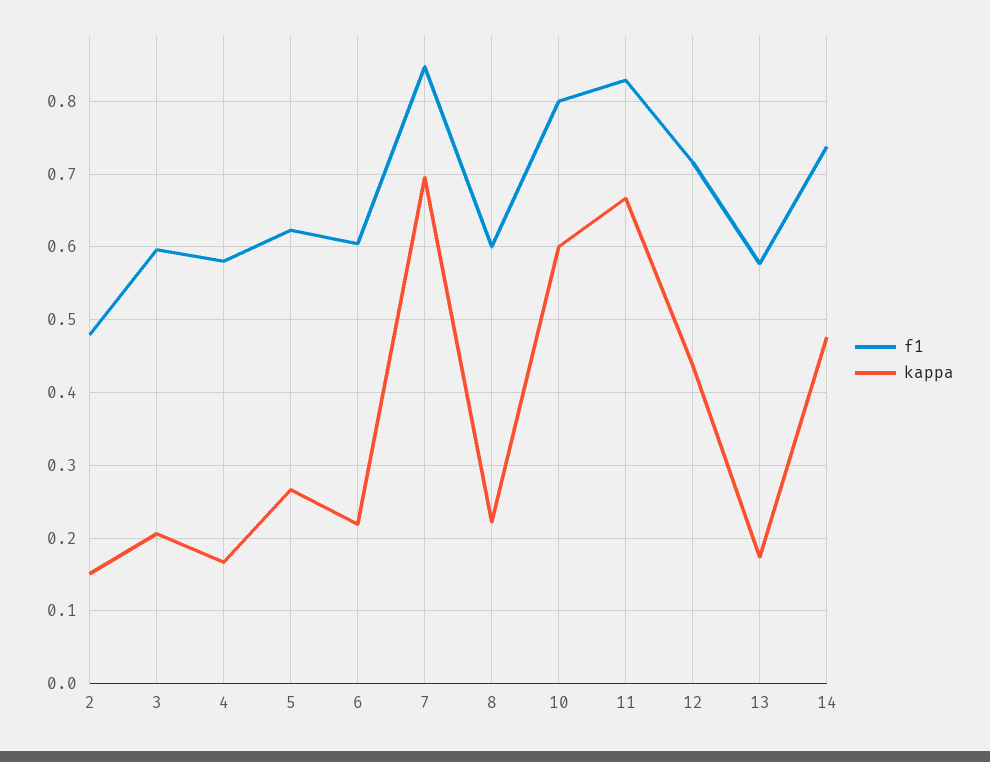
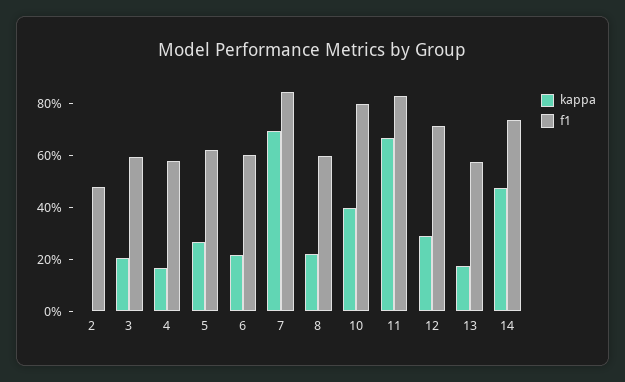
  {
    "f1": {
      "2": 0.48,
      "3": 0.6,
      "4": 0.58,
      "5": 0.62,
      "6": 0.6,
      "7": 0.85,
      "8": 0.6,
      "10": 0.8,
      "11": 0.83,
      "12": 0.72,
      "13": 0.58,
      "14": 0.74
    },
    "kappa": {
-     "2": 0.15,
+     "2": 0,
      "3": 0.21,
      "4": 0.17,
      "5": 0.27,
      "6": 0.22,
      "7": 0.7,
      "8": 0.22,
-     "10": 0.6,
+     "10": 0.4,
      "11": 0.67,
-     "12": 0.44,
+     "12": 0.3,
      "13": 0.17,
      "14": 0.48
    }
  }

